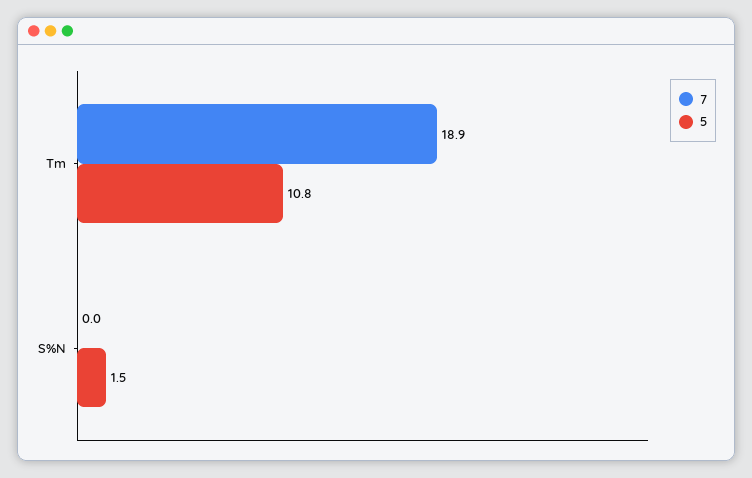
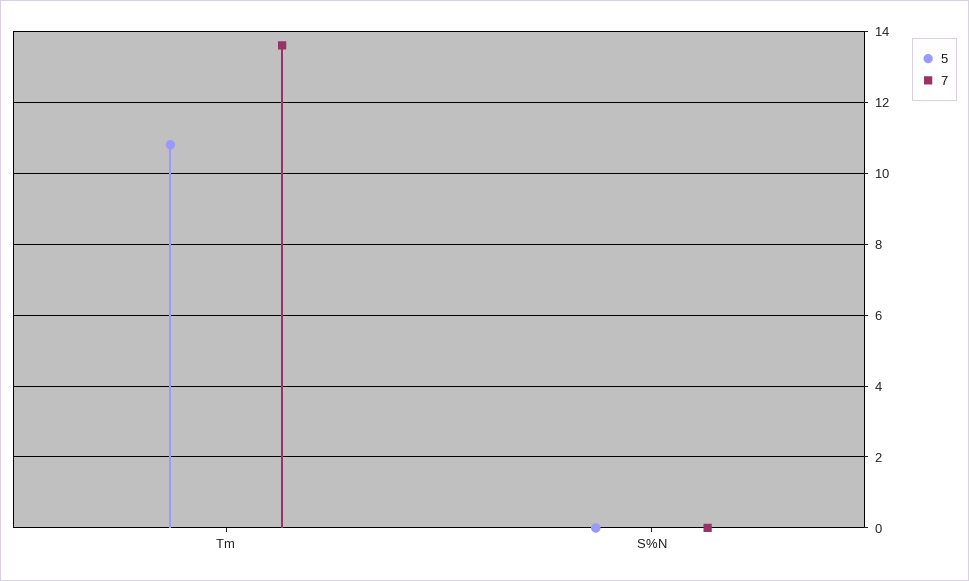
  {
    "7": {
-     "Tm": 18.9,
+     "Tm": 13.5,
      "S%N": 0
    },
    "5": {
      "Tm": 10.8,
-     "S%N": 1.5
+     "S%N": 0
    }
  }

